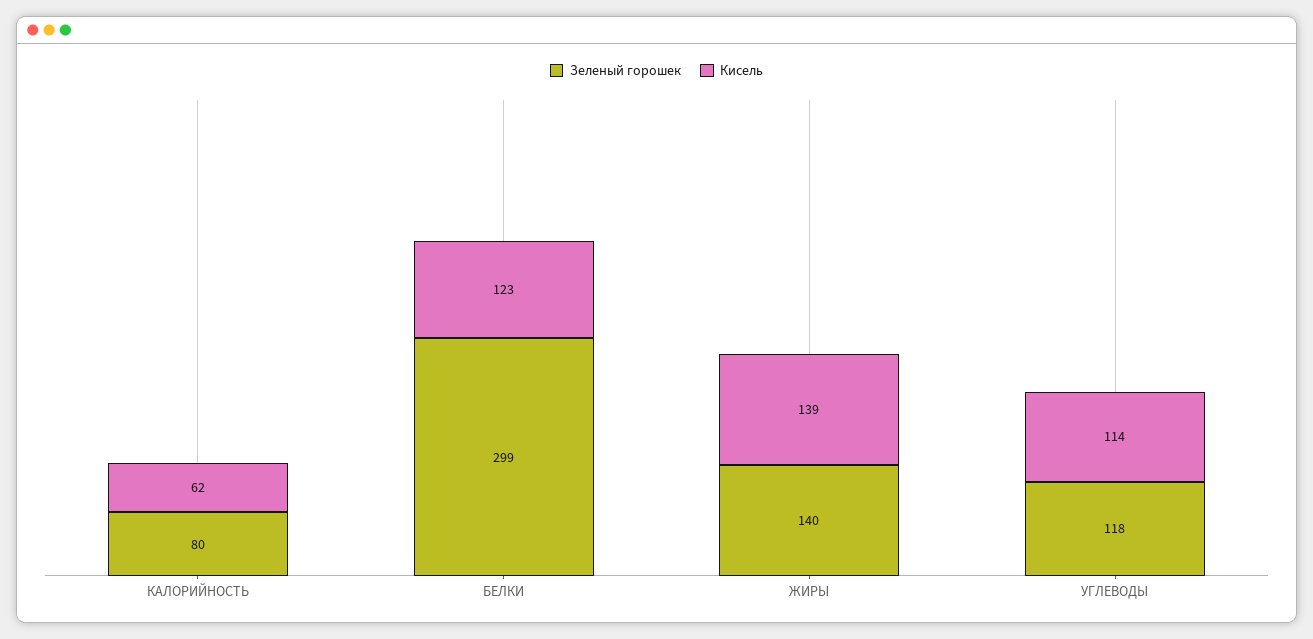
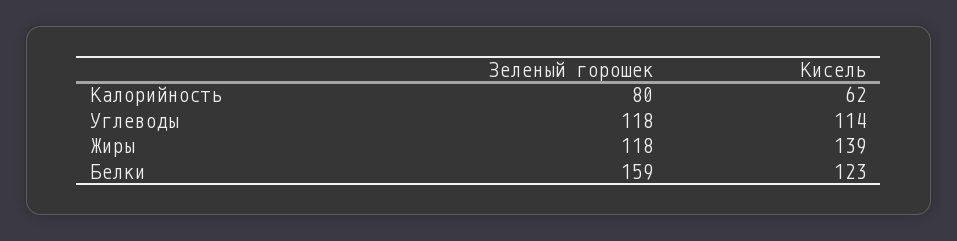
  {
    "Зеленый горошек": {
      "КАЛОРИЙНОСТЬ": 80,
-     "БЕЛКИ": 299,
+     "БЕЛКИ": 159,
-     "ЖИРЫ": 140,
+     "ЖИРЫ": 118,
      "УГЛЕВОДЫ": 118
    },
    "Кисель": {
      "КАЛОРИЙНОСТЬ": 62,
      "БЕЛКИ": 123,
      "ЖИРЫ": 139,
      "УГЛЕВОДЫ": 114
    }
  }

